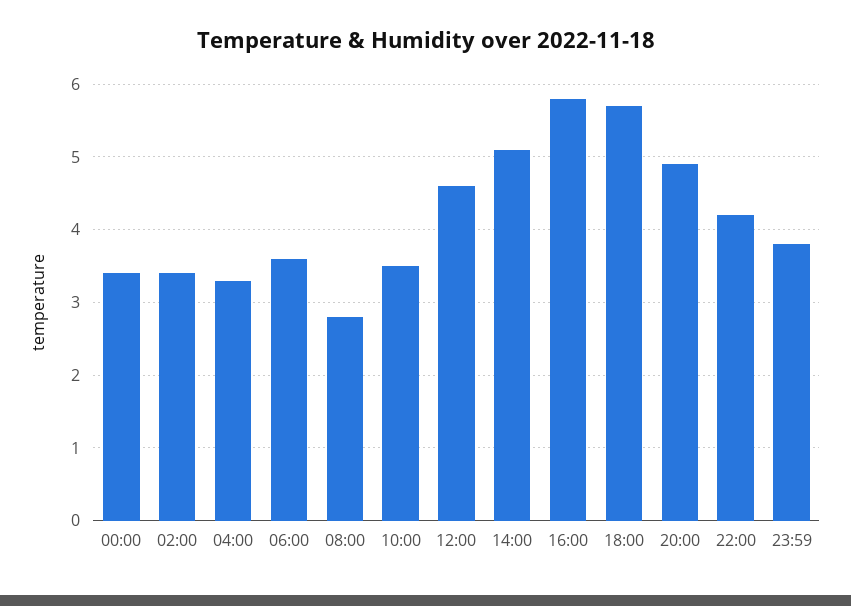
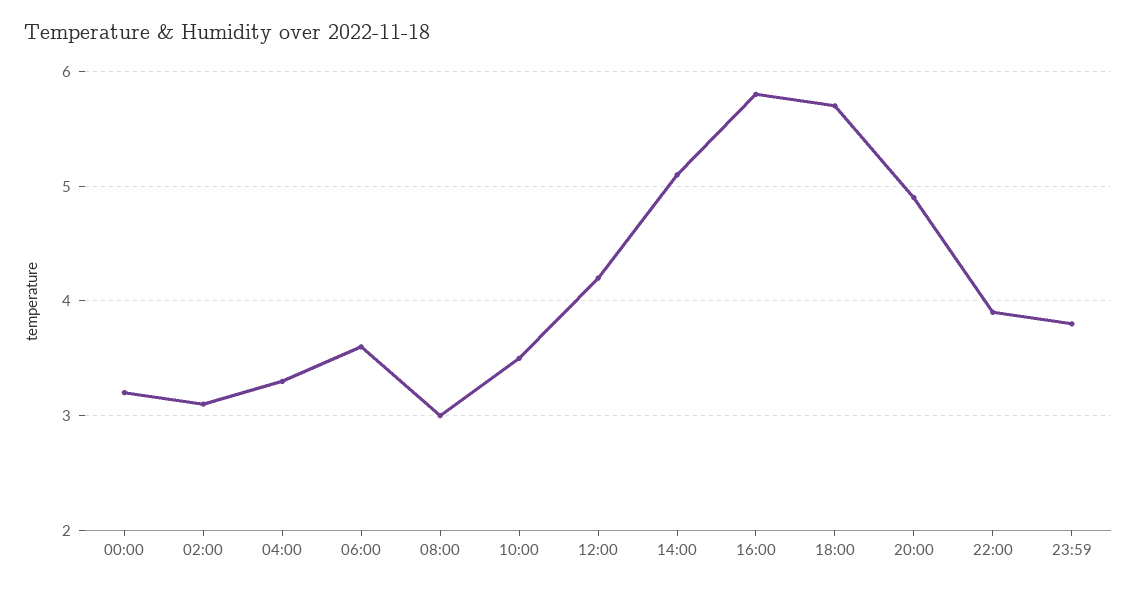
  {
-   "00:00": 3.4,
+   "00:00": 3.2,
-   "02:00": 3.4,
+   "02:00": 3.1,
    "04:00": 3.3,
    "06:00": 3.6,
-   "08:00": 2.8,
+   "08:00": 3,
    "10:00": 3.5,
-   "12:00": 4.6,
+   "12:00": 4.2,
    "14:00": 5.1,
    "16:00": 5.8,
    "18:00": 5.7,
    "20:00": 4.9,
-   "22:00": 4.2,
+   "22:00": 3.9,
    "23:59": 3.8
  }

